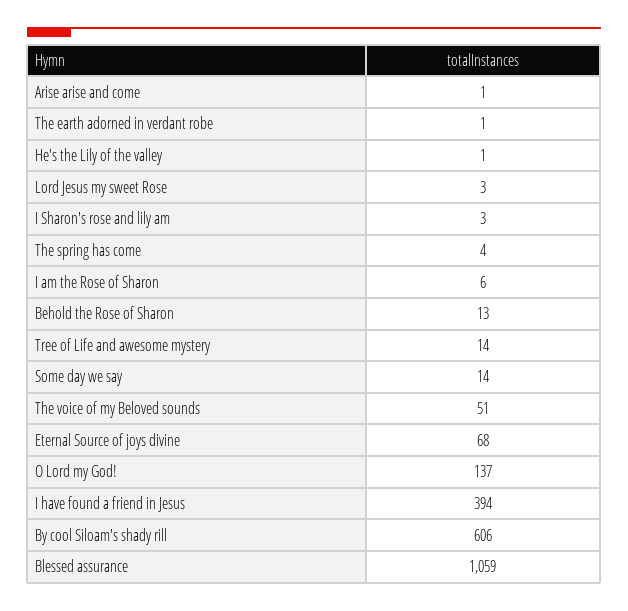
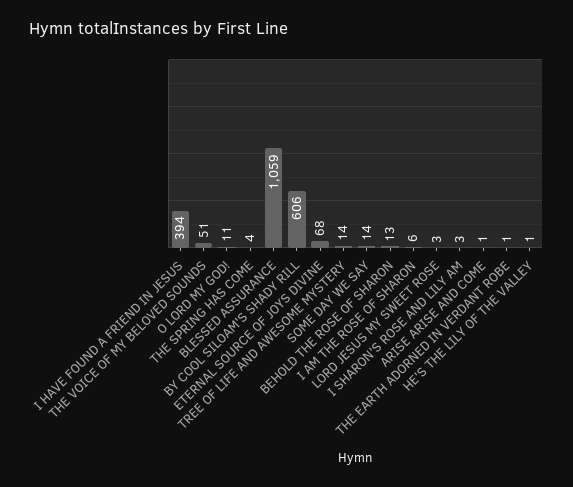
  {
    "Arise arise and come": 1,
    "The earth adorned in verdant robe": 1,
    "He's the Lily of the valley": 1,
    "Lord Jesus my sweet Rose": 3,
    "I Sharon's rose and lily am": 3,
    "The spring has come": 4,
    "I am the Rose of Sharon": 6,
    "Behold the Rose of Sharon": 13,
    "Tree of Life and awesome mystery": 14,
    "Some day we say": 14,
    "The voice of my Beloved sounds": 51,
    "Eternal Source of joys divine": 68,
-   "O Lord my God!": 137,
+   "O Lord my God!": 11,
    "I have found a friend in Jesus": 394,
    "By cool Siloam's shady rill": 606,
    "Blessed assurance": 1059
  }

